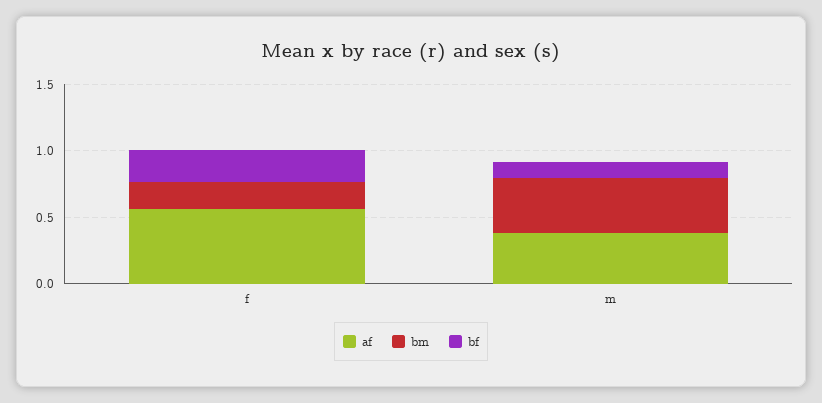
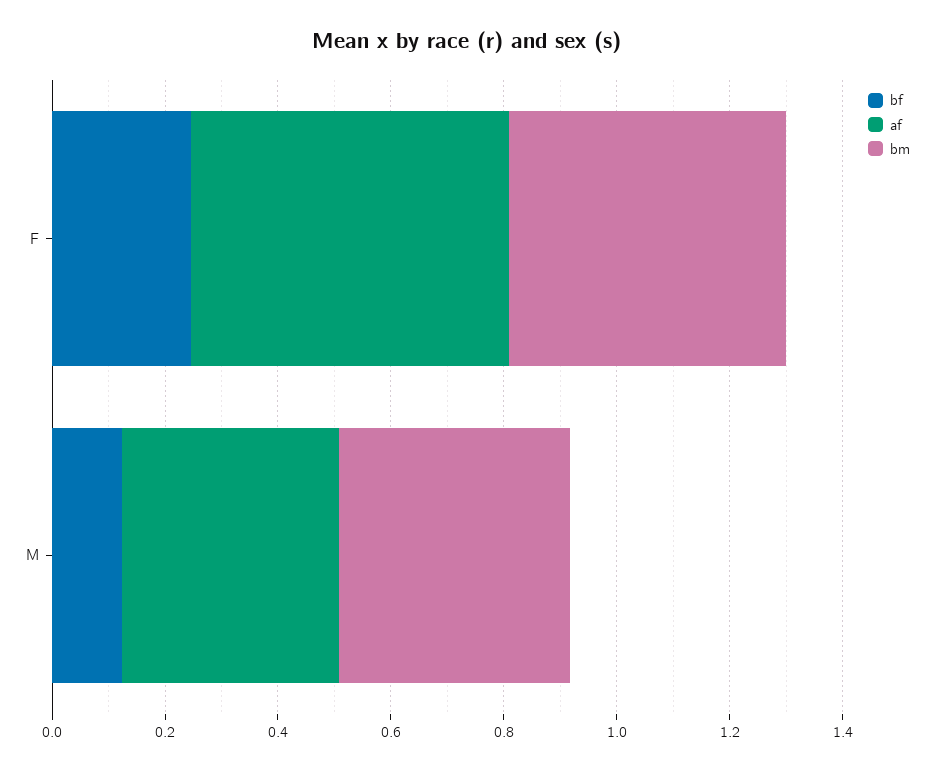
  {
    "af": {
      "f": 0.55,
      "m": 0.4
    },
    "bm": {
-     "f": 0.2,
+     "f": 0.5,
      "m": 0.4
    },
    "bf": {
      "f": 0.25,
      "m": 0.1
    }
  }

